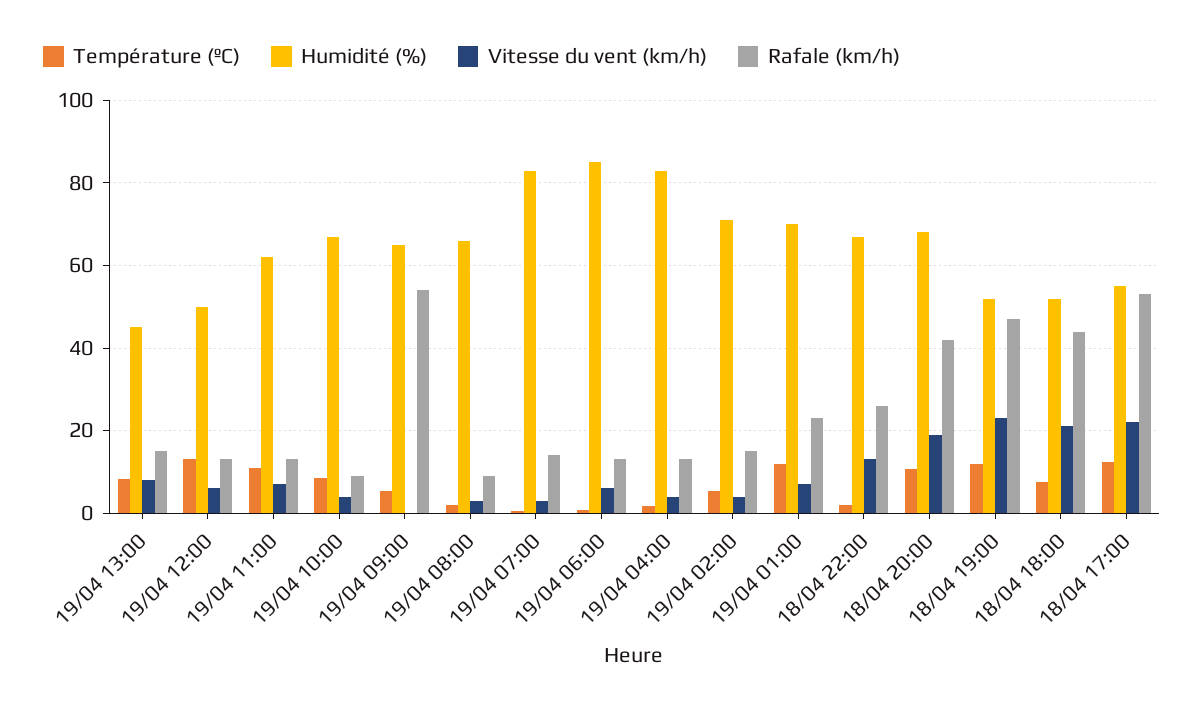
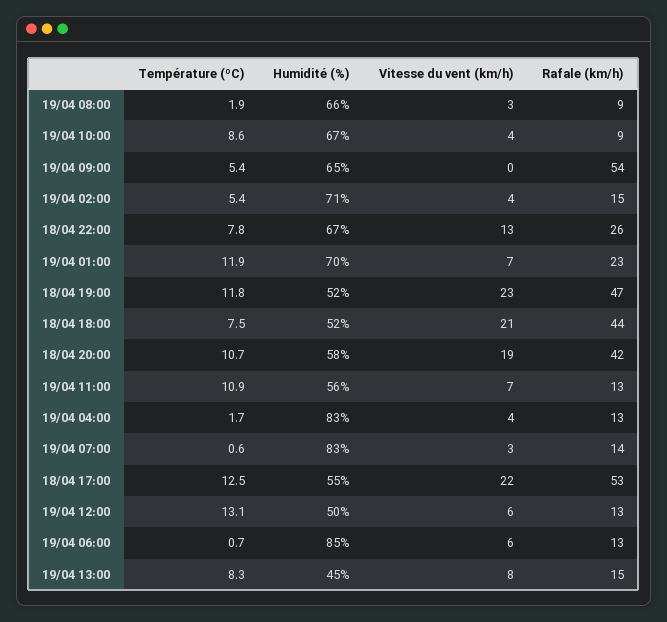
  {
    "Température (ºC)": {
      "19/04 13:00": 8.3,
      "19/04 12:00": 13.1,
      "19/04 11:00": 10.9,
      "19/04 10:00": 8.6,
      "19/04 09:00": 5.4,
      "19/04 08:00": 1.9,
      "19/04 07:00": 0.6,
      "19/04 06:00": 0.7,
      "19/04 04:00": 1.7,
      "19/04 02:00": 5.4,
      "19/04 01:00": 11.9,
-     "18/04 22:00": 2,
+     "18/04 22:00": 7.8,
      "18/04 20:00": 10.7,
      "18/04 19:00": 11.8,
      "18/04 18:00": 7.5,
      "18/04 17:00": 12.5
    },
    "Humidité (%)": {
      "19/04 13:00": 45,
      "19/04 12:00": 50,
-     "19/04 11:00": 62,
+     "19/04 11:00": 56,
      "19/04 10:00": 67,
      "19/04 09:00": 65,
      "19/04 08:00": 66,
      "19/04 07:00": 83,
      "19/04 06:00": 85,
      "19/04 04:00": 83,
      "19/04 02:00": 71,
      "19/04 01:00": 70,
      "18/04 22:00": 67,
-     "18/04 20:00": 68,
+     "18/04 20:00": 58,
      "18/04 19:00": 52,
      "18/04 18:00": 52,
      "18/04 17:00": 55
    },
    "Vitesse du vent (km/h)": {
      "19/04 13:00": 8,
      "19/04 12:00": 6,
      "19/04 11:00": 7,
      "19/04 10:00": 4,
      "19/04 09:00": 0,
      "19/04 08:00": 3,
      "19/04 07:00": 3,
      "19/04 06:00": 6,
      "19/04 04:00": 4,
      "19/04 02:00": 4,
      "19/04 01:00": 7,
      "18/04 22:00": 13,
      "18/04 20:00": 19,
      "18/04 19:00": 23,
      "18/04 18:00": 21,
      "18/04 17:00": 22
    },
    "Rafale (km/h)": {
      "19/04 13:00": 15,
      "19/04 12:00": 13,
      "19/04 11:00": 13,
      "19/04 10:00": 9,
      "19/04 09:00": 54,
      "19/04 08:00": 9,
      "19/04 07:00": 14,
      "19/04 06:00": 13,
      "19/04 04:00": 13,
      "19/04 02:00": 15,
      "19/04 01:00": 23,
      "18/04 22:00": 26,
      "18/04 20:00": 42,
      "18/04 19:00": 47,
      "18/04 18:00": 44,
      "18/04 17:00": 53
    }
  }

